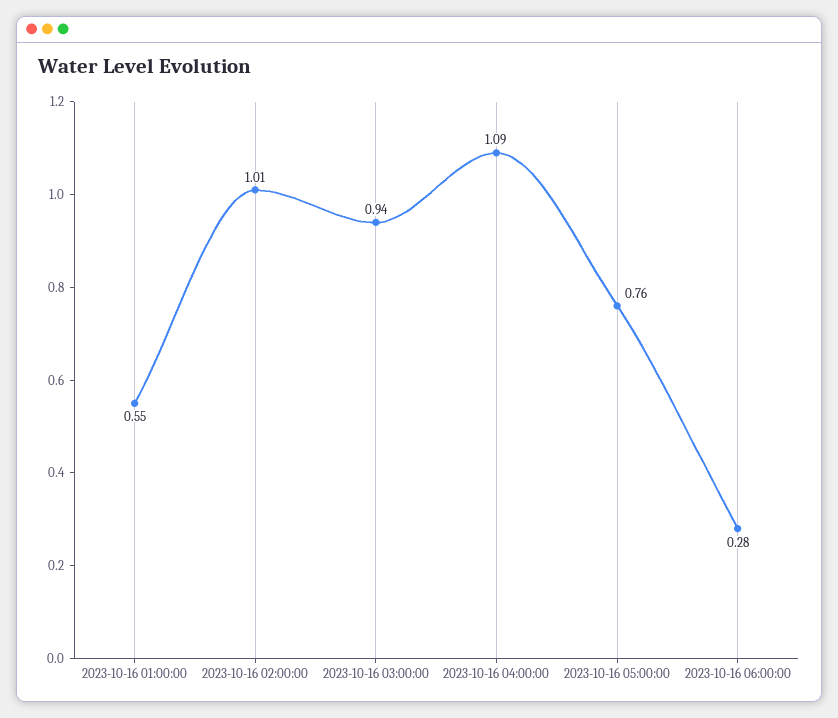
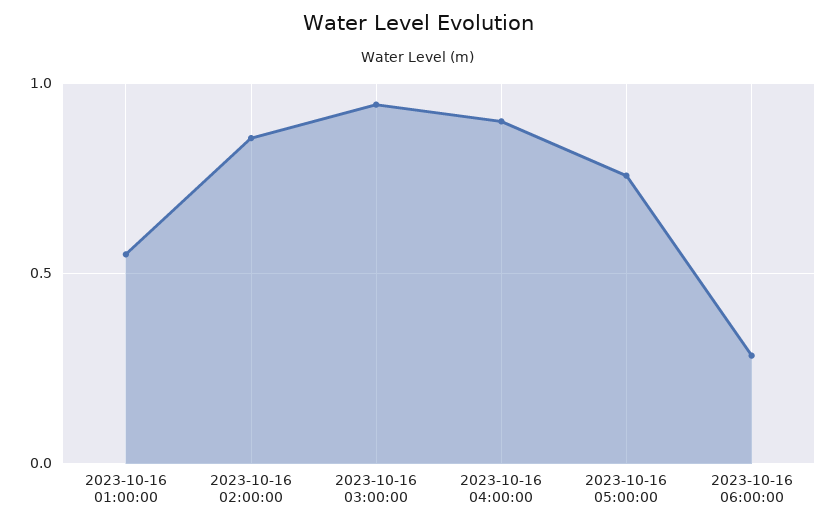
  {
    "2023-10-16 01:00:00": 0.55,
-   "2023-10-16 02:00:00": 1.01,
+   "2023-10-16 02:00:00": 0.85,
    "2023-10-16 03:00:00": 0.94,
-   "2023-10-16 04:00:00": 1.09,
+   "2023-10-16 04:00:00": 0.9,
    "2023-10-16 05:00:00": 0.76,
    "2023-10-16 06:00:00": 0.28
  }

